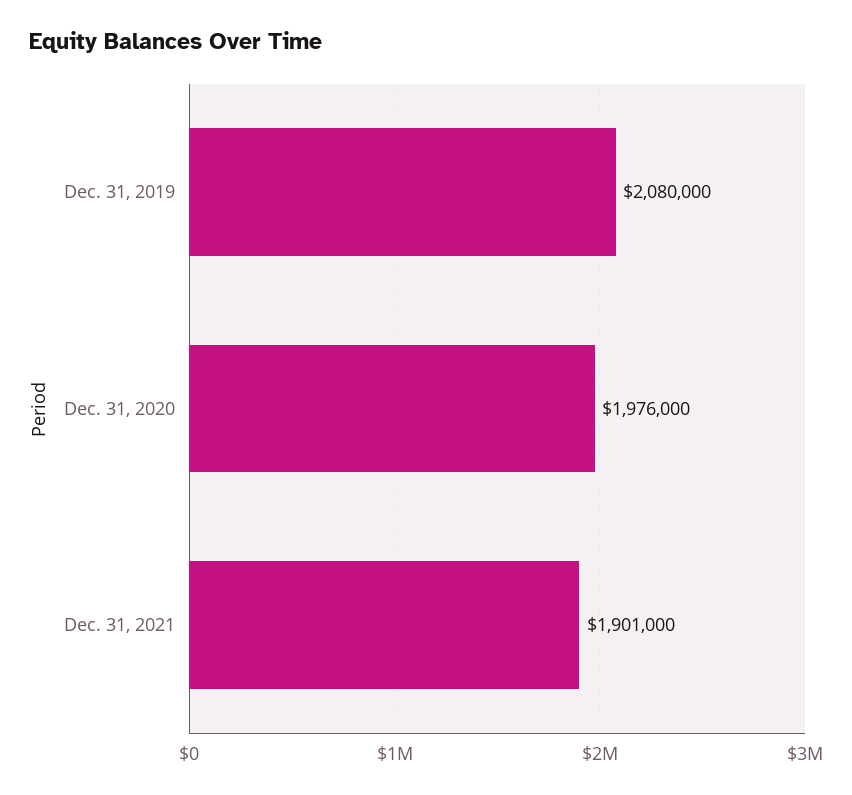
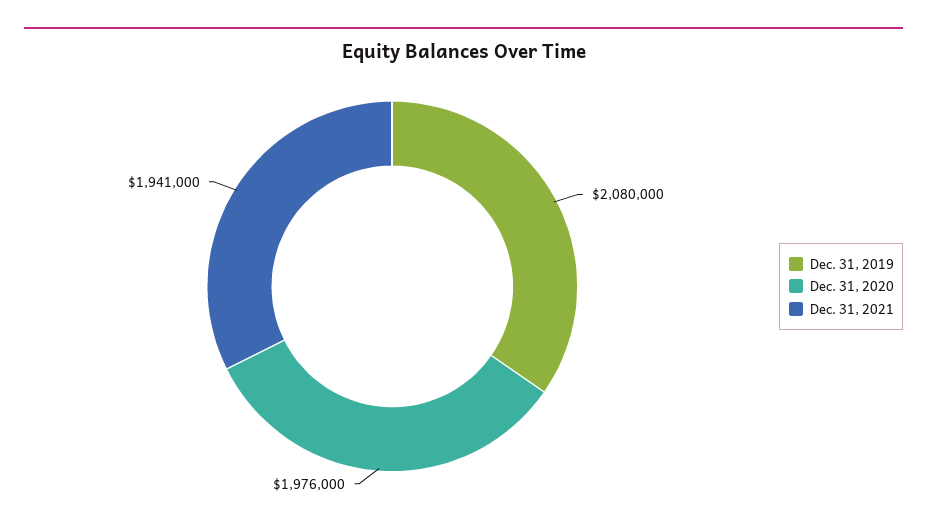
  {
    "Dec. 31, 2019": 2080000,
    "Dec. 31, 2020": 1976000,
-   "Dec. 31, 2021": 1901000
+   "Dec. 31, 2021": 1941000
  }

